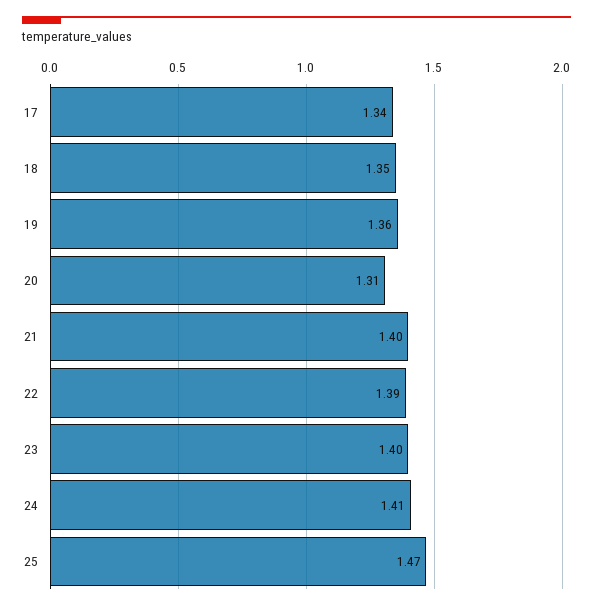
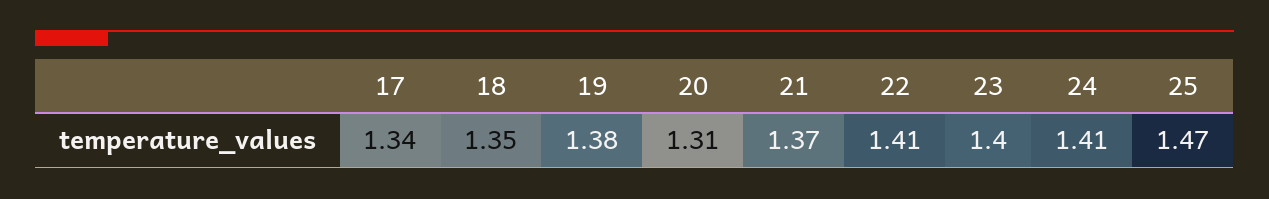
  {
    "17": 1.34,
    "18": 1.35,
-   "19": 1.36,
+   "19": 1.38,
    "20": 1.31,
-   "21": 1.4,
+   "21": 1.37,
-   "22": 1.39,
+   "22": 1.41,
    "23": 1.4,
    "24": 1.41,
    "25": 1.47
  }

